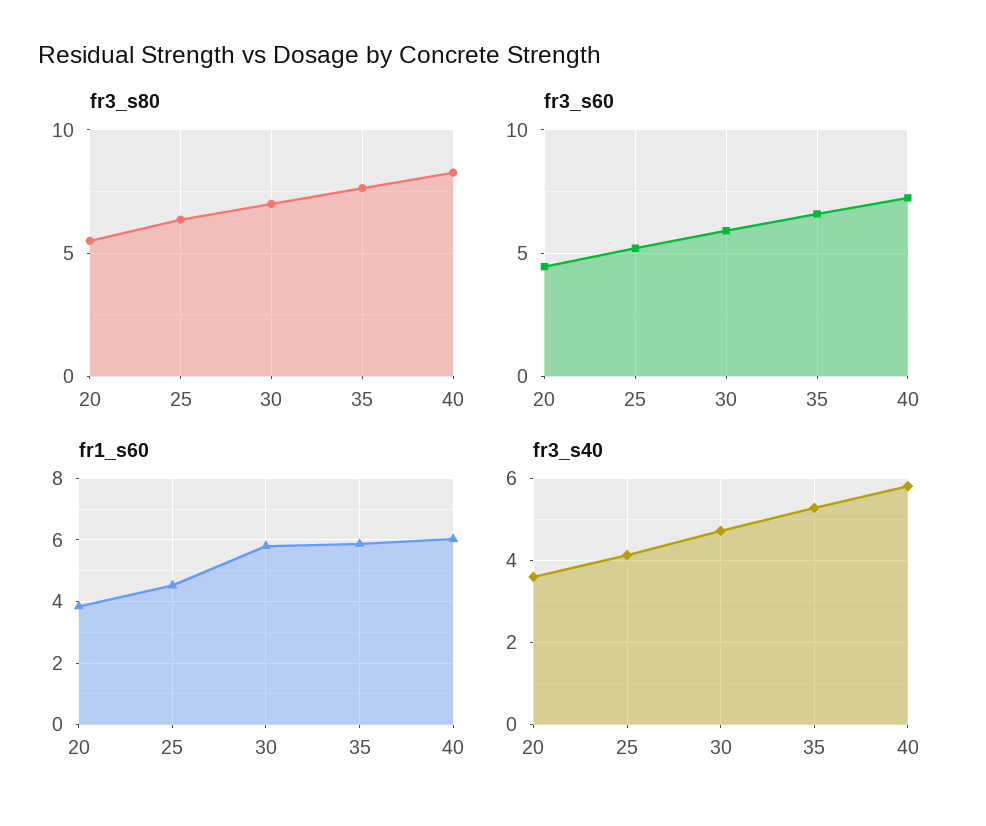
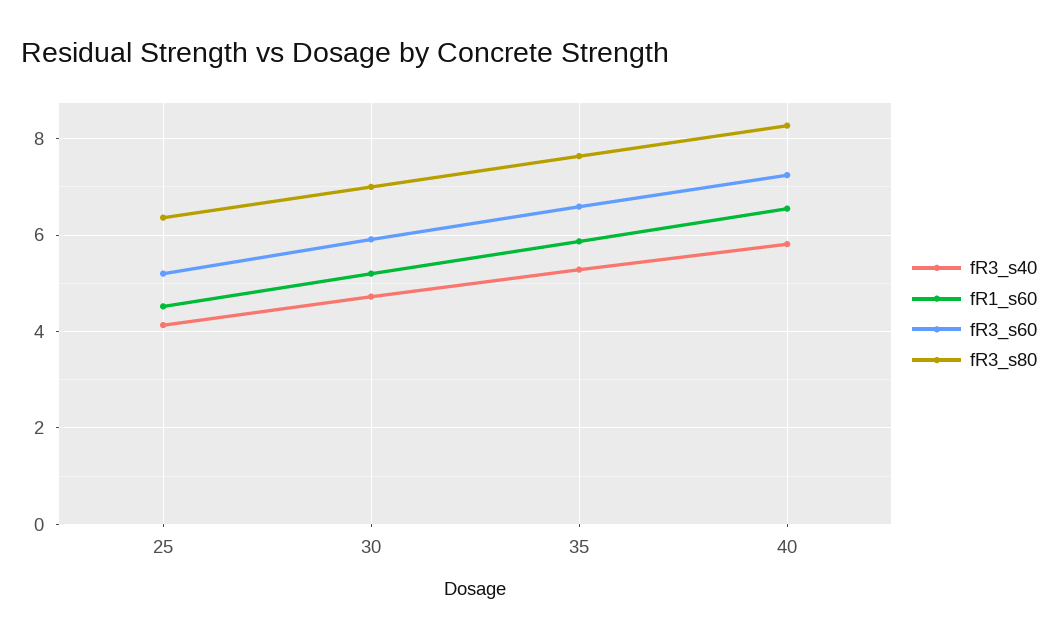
  {
    "fr3_s80": {
-     "20": 5.5,
      "25": 6.4,
      "30": 7,
      "35": 7.6,
      "40": 8.2
    },
    "fr3_s60": {
-     "20": 4.5,
      "25": 5.2,
      "30": 6,
      "35": 6.6,
      "40": 7.2
    },
    "fr1_s60": {
-     "20": 3.8,
      "25": 4.6,
-     "30": 5.8,
+     "30": 5.2,
      "35": 5.8,
-     "40": 6
+     "40": 6.6
    },
    "fr3_s40": {
-     "20": 3.6,
      "25": 4.2,
      "30": 4.8,
      "35": 5.2,
      "40": 5.8
    }
  }

